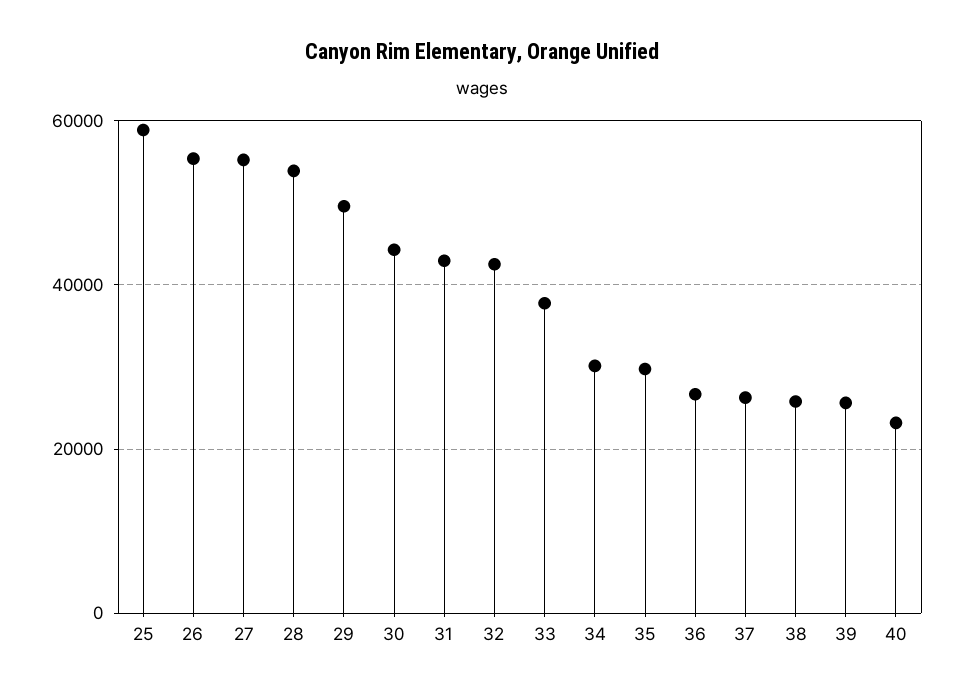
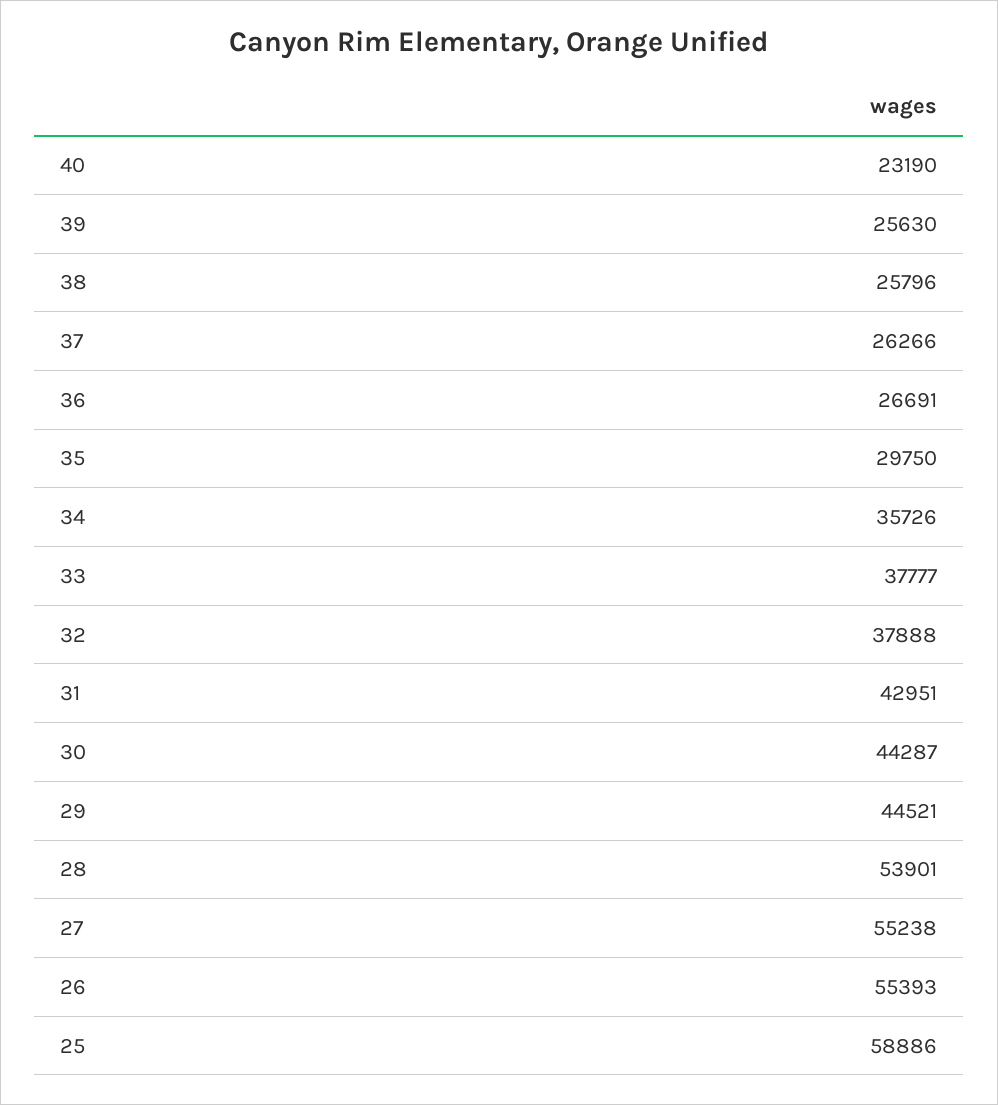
  {
    "25": 58886,
    "26": 55393,
    "27": 55238,
    "28": 53901,
-   "29": 50000,
+   "29": 44521,
    "30": 44287,
    "31": 42951,
-   "32": 42000,
+   "32": 37888,
    "33": 37777,
-   "34": 30000,
+   "34": 35726,
    "35": 29750,
    "36": 26691,
    "37": 26266,
    "38": 25796,
    "39": 25630,
    "40": 23190
  }

